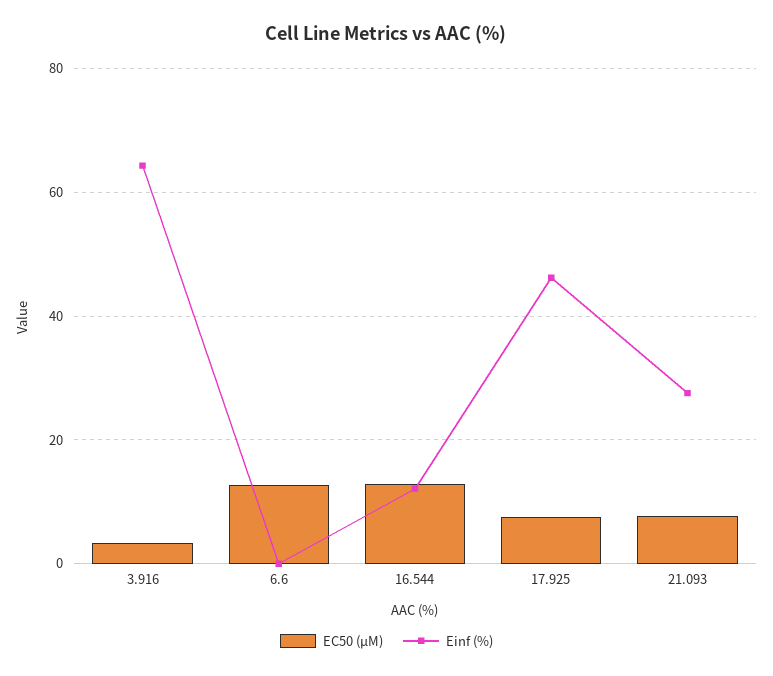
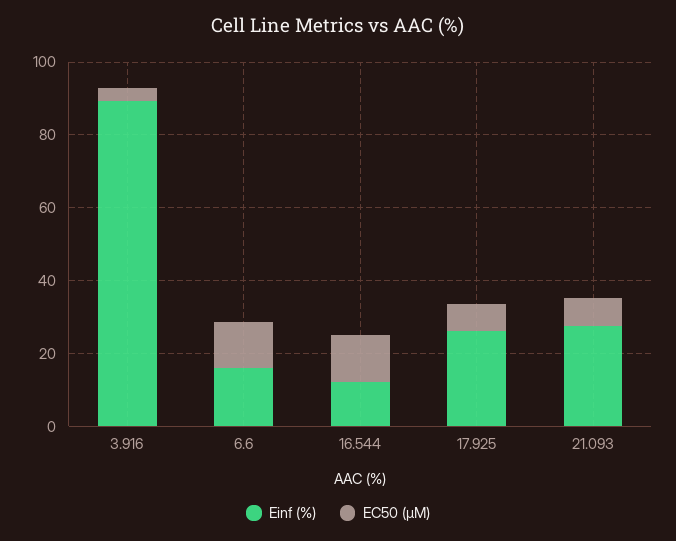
  {
    "EC50 (µM)": {
      "3.916": 4,
      "6.6": 12,
      "16.544": 12,
      "17.925": 8,
      "21.093": 8
    },
    "Einf (%)": {
-     "3.916": 64,
+     "3.916": 90,
-     "6.6": 0,
+     "6.6": 15,
      "16.544": 12,
-     "17.925": 46,
+     "17.925": 25,
      "21.093": 28
    }
  }

